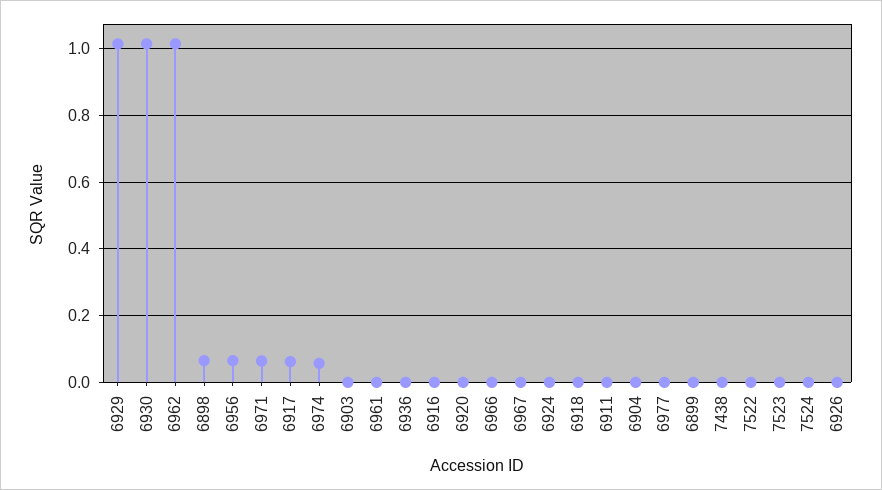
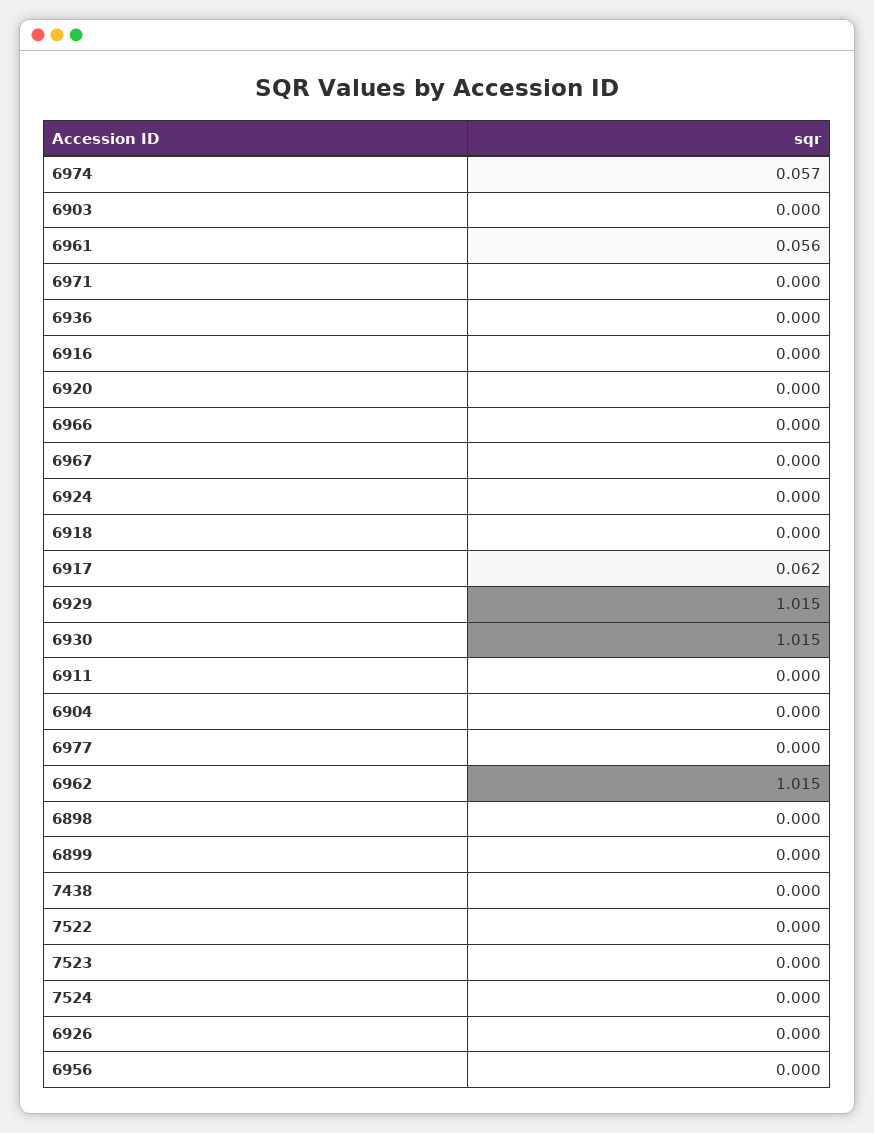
  {
    "6929": 1.015,
    "6930": 1.015,
    "6962": 1.015,
-   "6898": 0.06,
+   "6898": 0,
-   "6956": 0.06,
+   "6956": 0,
-   "6971": 0.06,
+   "6971": 0,
    "6917": 0.062,
    "6974": 0.057,
    "6903": 0,
-   "6961": 0,
+   "6961": 0.056,
    "6936": 0,
    "6916": 0,
    "6920": 0,
    "6966": 0,
    "6967": 0,
    "6924": 0,
    "6918": 0,
    "6911": 0,
    "6904": 0,
    "6977": 0,
    "6899": 0,
    "7438": 0,
    "7522": 0,
    "7523": 0,
    "7524": 0,
    "6926": 0
  }

